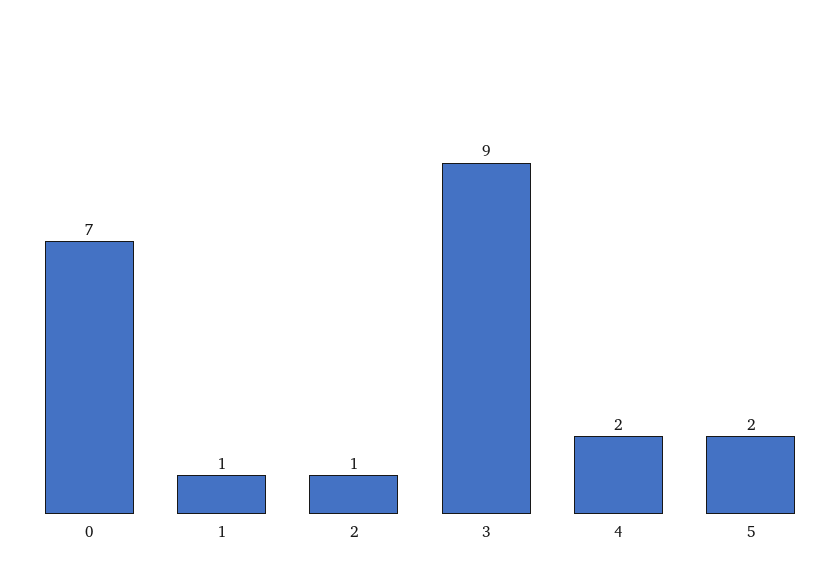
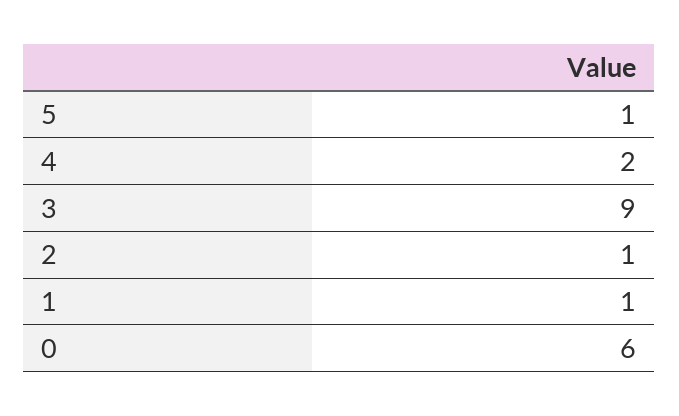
  {
-   "0": 7,
+   "0": 6,
    "1": 1,
    "2": 1,
    "3": 9,
    "4": 2,
-   "5": 2
+   "5": 1
  }

